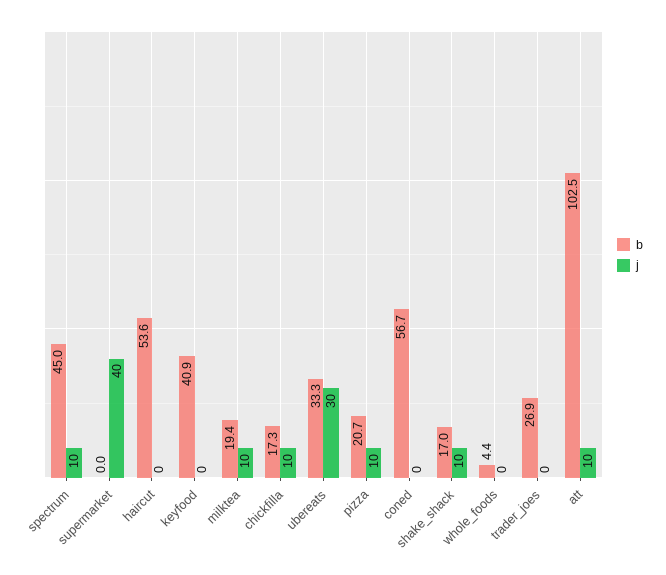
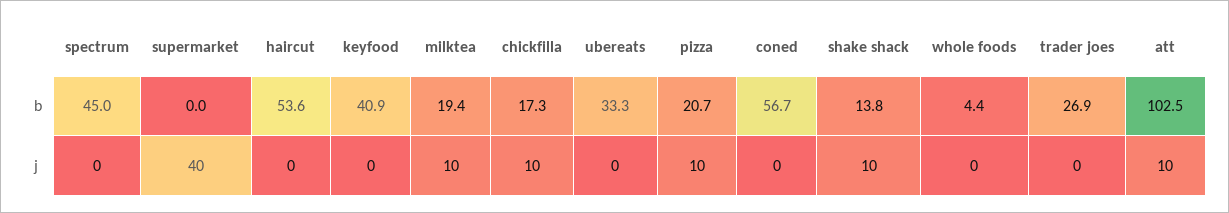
  {
    "b": {
      "spectrum": 45,
      "supermarket": 0,
      "haircut": 53.6,
      "keyfood": 40.9,
      "milktea": 19.4,
      "chickfilla": 17.3,
      "ubereats": 33.3,
      "pizza": 20.7,
      "coned": 56.7,
-     "shake_shack": 17,
+     "shake_shack": 13.8,
      "whole_foods": 4.4,
      "trader_joes": 26.9,
      "att": 102.5
    },
    "j": {
-     "spectrum": 10,
+     "spectrum": 0,
      "supermarket": 40,
      "haircut": 0,
      "keyfood": 0,
      "milktea": 10,
      "chickfilla": 10,
-     "ubereats": 30,
+     "ubereats": 0,
      "pizza": 10,
      "coned": 0,
      "shake_shack": 10,
      "whole_foods": 0,
      "trader_joes": 0,
      "att": 10
    }
  }

